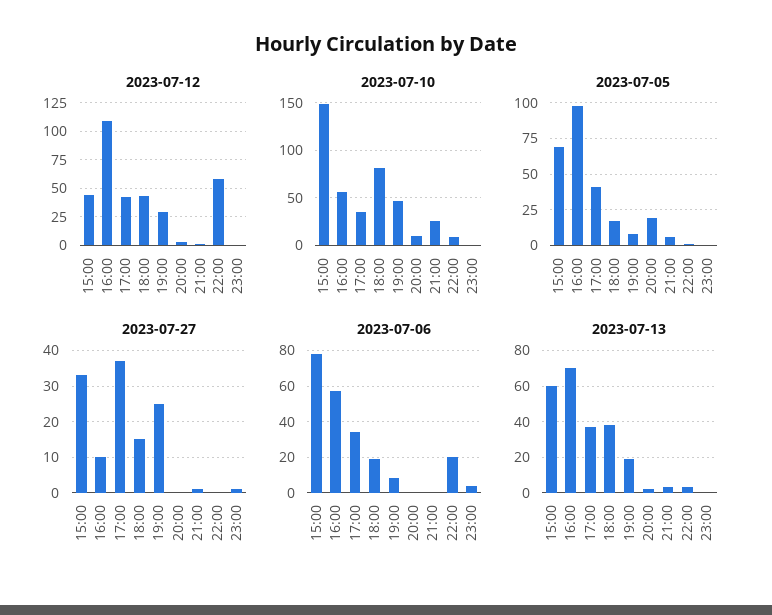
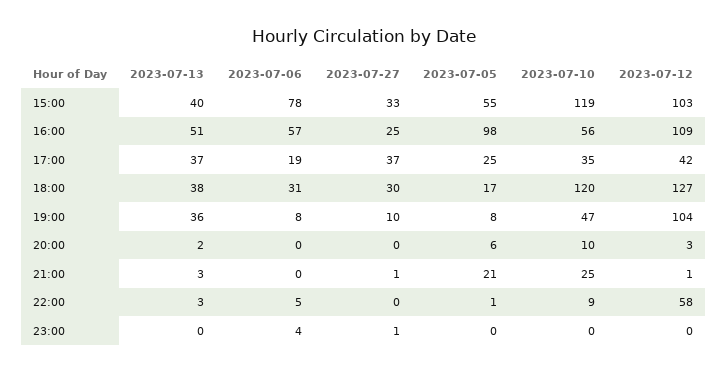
  {
    "2023-07-12": {
-     "15:00": 50,
+     "15:00": 103,
      "16:00": 109,
      "17:00": 42,
-     "18:00": 50,
+     "18:00": 127,
-     "19:00": 25,
+     "19:00": 104,
      "20:00": 3,
      "21:00": 1,
      "22:00": 58,
      "23:00": 0
    },
    "2023-07-10": {
-     "15:00": 150,
+     "15:00": 119,
      "16:00": 56,
      "17:00": 35,
-     "18:00": 80,
+     "18:00": 120,
      "19:00": 47,
      "20:00": 10,
      "21:00": 25,
      "22:00": 9,
      "23:00": 0
    },
    "2023-07-05": {
-     "15:00": 70,
+     "15:00": 55,
      "16:00": 98,
-     "17:00": 40,
+     "17:00": 25,
      "18:00": 17,
      "19:00": 8,
-     "20:00": 20,
+     "20:00": 6,
-     "21:00": 5,
+     "21:00": 21,
      "22:00": 1,
      "23:00": 0
    },
    "2023-07-27": {
      "15:00": 33,
-     "16:00": 10,
+     "16:00": 25,
      "17:00": 37,
-     "18:00": 15,
+     "18:00": 30,
-     "19:00": 25,
+     "19:00": 10,
      "20:00": 0,
      "21:00": 1,
      "22:00": 0,
      "23:00": 1
    },
    "2023-07-06": {
      "15:00": 78,
      "16:00": 57,
-     "17:00": 35,
+     "17:00": 19,
-     "18:00": 20,
+     "18:00": 31,
      "19:00": 8,
      "20:00": 0,
      "21:00": 0,
-     "22:00": 20,
+     "22:00": 5,
      "23:00": 4
    },
    "2023-07-13": {
-     "15:00": 60,
+     "15:00": 40,
-     "16:00": 70,
+     "16:00": 51,
      "17:00": 37,
      "18:00": 38,
-     "19:00": 20,
+     "19:00": 36,
      "20:00": 2,
      "21:00": 3,
      "22:00": 3,
      "23:00": 0
    }
  }

